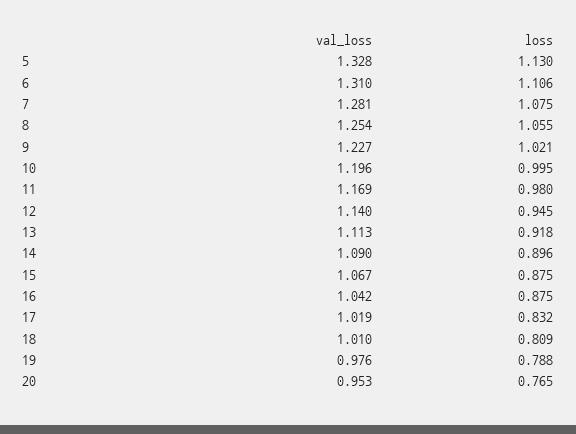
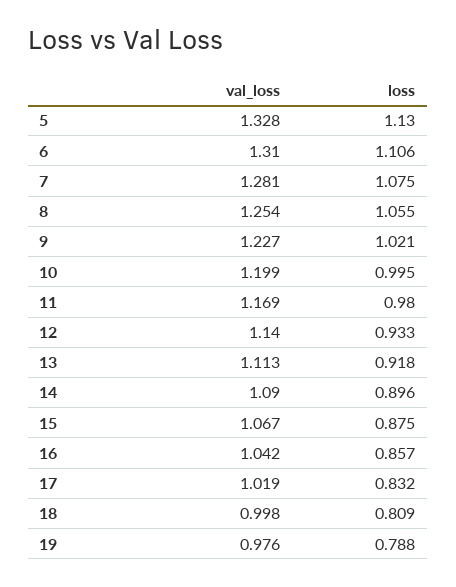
  {
    "val_loss": {
      "5": 1.328,
      "6": 1.31,
      "7": 1.281,
      "8": 1.254,
      "9": 1.227,
-     "10": 1.196,
+     "10": 1.199,
      "11": 1.169,
      "12": 1.14,
      "13": 1.113,
      "14": 1.09,
      "15": 1.067,
      "16": 1.042,
      "17": 1.019,
-     "18": 1.01,
+     "18": 0.998,
-     "19": 0.976,
+     "19": 0.976
-     "20": 0.953
    },
    "loss": {
      "5": 1.13,
      "6": 1.106,
      "7": 1.075,
      "8": 1.055,
      "9": 1.021,
      "10": 0.995,
      "11": 0.98,
-     "12": 0.945,
+     "12": 0.933,
      "13": 0.918,
      "14": 0.896,
      "15": 0.875,
-     "16": 0.875,
+     "16": 0.857,
      "17": 0.832,
      "18": 0.809,
-     "19": 0.788,
+     "19": 0.788
-     "20": 0.765
    }
  }

